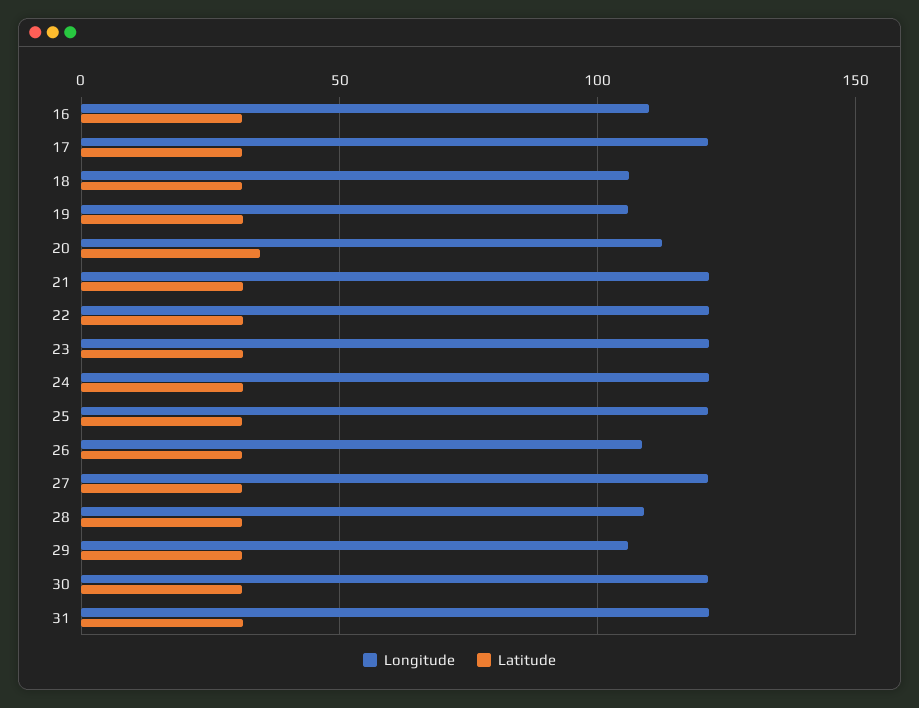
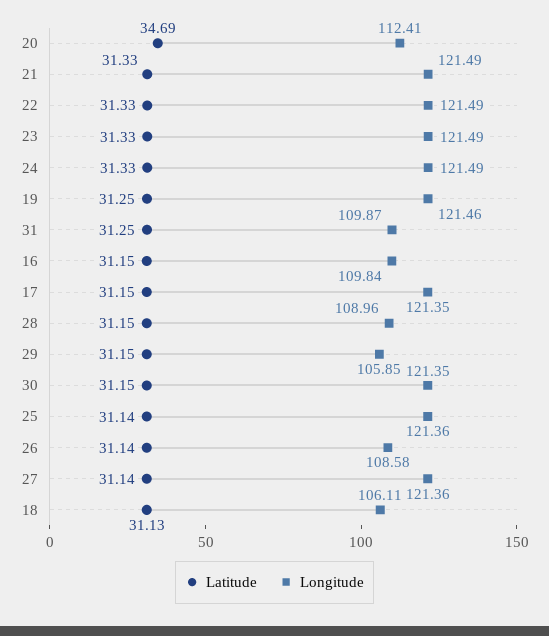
  {
    "Longitude": {
      "16": 109.84,
      "17": 121.35,
      "18": 106.11,
-     "19": 105,
+     "19": 121.46,
      "20": 112.41,
      "21": 121.49,
      "22": 121.49,
      "23": 121.49,
      "24": 121.49,
      "25": 121.36,
      "26": 108.58,
      "27": 121.36,
      "28": 108.96,
      "29": 105.85,
      "30": 121.35,
-     "31": 120
+     "31": 109.87
    },
    "Latitude": {
      "16": 31.15,
      "17": 31.15,
      "18": 31.13,
      "19": 31.25,
      "20": 34.69,
      "21": 31.33,
      "22": 31.33,
      "23": 31.33,
      "24": 31.33,
      "25": 31.14,
      "26": 31.14,
      "27": 31.14,
      "28": 31.15,
      "29": 31.15,
      "30": 31.15,
      "31": 31.25
    }
  }

